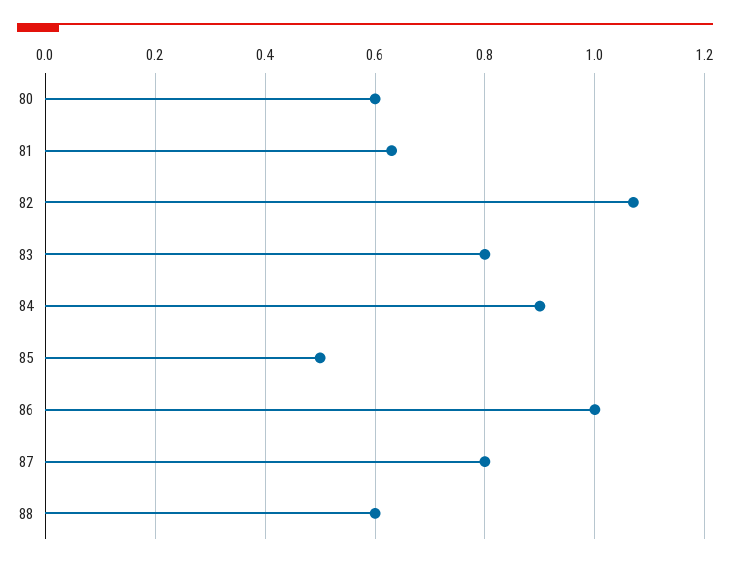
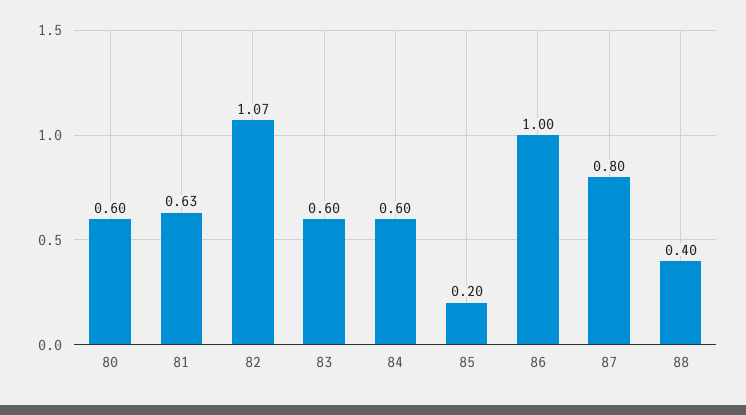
  {
    "80": 0.6,
    "81": 0.63,
    "82": 1.07,
-   "83": 0.8,
+   "83": 0.6,
-   "84": 0.9,
+   "84": 0.6,
-   "85": 0.5,
+   "85": 0.2,
    "86": 1,
    "87": 0.8,
-   "88": 0.6
+   "88": 0.4
  }

